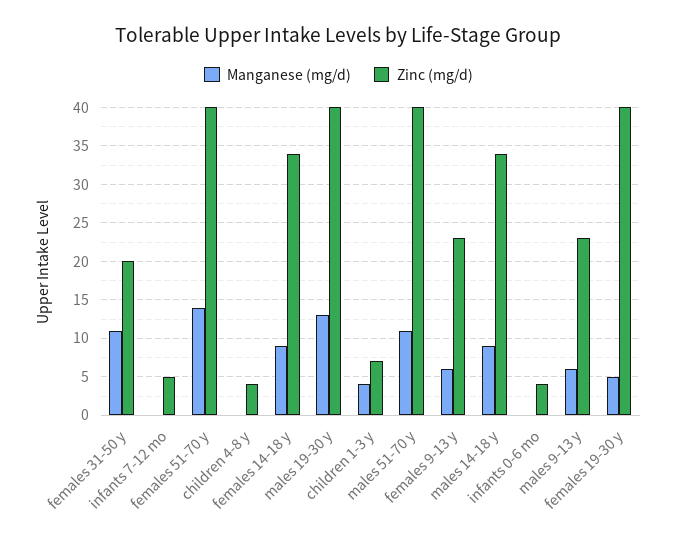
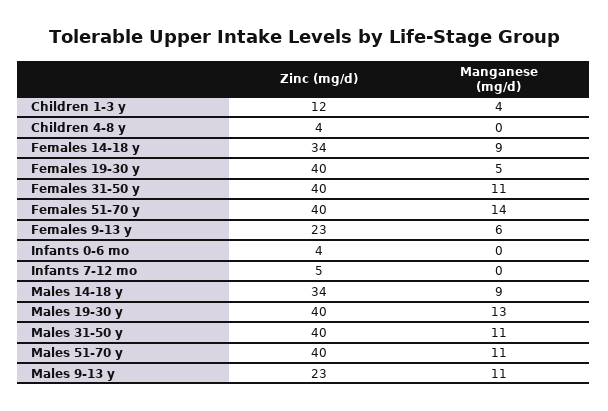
  {
    "Manganese (mg/d)": {
      "females 31-50 y": 11,
      "infants 7-12 mo": 0,
      "females 51-70 y": 14,
      "children 4-8 y": 0,
      "females 14-18 y": 9,
      "males 19-30 y": 13,
      "children 1-3 y": 4,
      "males 51-70 y": 11,
      "females 9-13 y": 6,
      "males 14-18 y": 9,
      "infants 0-6 mo": 0,
-     "males 9-13 y": 6,
+     "males 9-13 y": 11,
-     "females 19-30 y": 5
+     "females 19-30 y": 5,
+     "Males 31-50 y": 11
    },
    "Zinc (mg/d)": {
-     "females 31-50 y": 20,
+     "females 31-50 y": 40,
      "infants 7-12 mo": 5,
      "females 51-70 y": 40,
      "children 4-8 y": 4,
      "females 14-18 y": 34,
      "males 19-30 y": 40,
-     "children 1-3 y": 7,
+     "children 1-3 y": 12,
      "males 51-70 y": 40,
      "females 9-13 y": 23,
      "males 14-18 y": 34,
      "infants 0-6 mo": 4,
      "males 9-13 y": 23,
-     "females 19-30 y": 40
+     "females 19-30 y": 40,
+     "Males 31-50 y": 40
    }
  }

